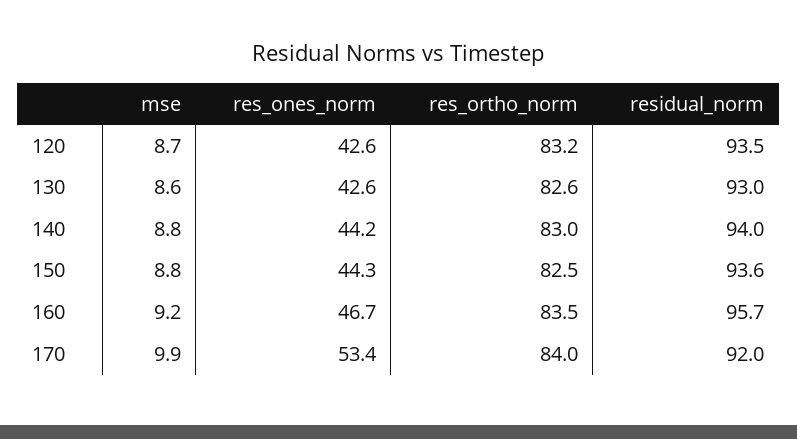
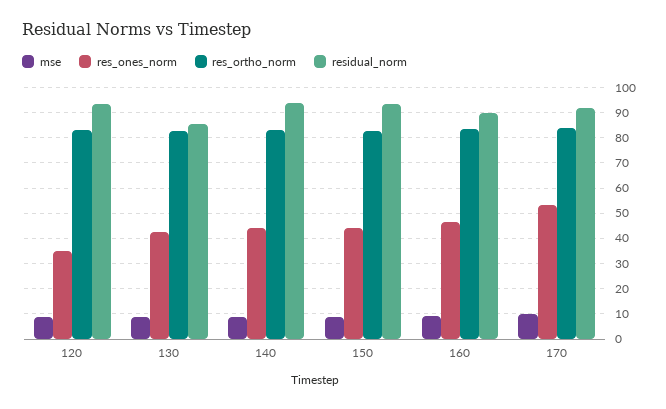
  {
    "mse": {
      "120": 8.7,
      "130": 8.6,
      "140": 8.8,
      "150": 8.8,
      "160": 9.2,
      "170": 9.9
    },
    "res_ones_norm": {
-     "120": 42.6,
+     "120": 35,
      "130": 42.6,
      "140": 44.2,
      "150": 44.3,
      "160": 46.7,
      "170": 53.4
    },
    "res_ortho_norm": {
      "120": 83.2,
      "130": 82.6,
      "140": 83,
      "150": 82.5,
      "160": 83.5,
      "170": 84
    },
    "residual_norm": {
      "120": 93.5,
-     "130": 93,
+     "130": 85,
      "140": 94,
      "150": 93.6,
-     "160": 95.7,
+     "160": 90,
      "170": 92
    }
  }

